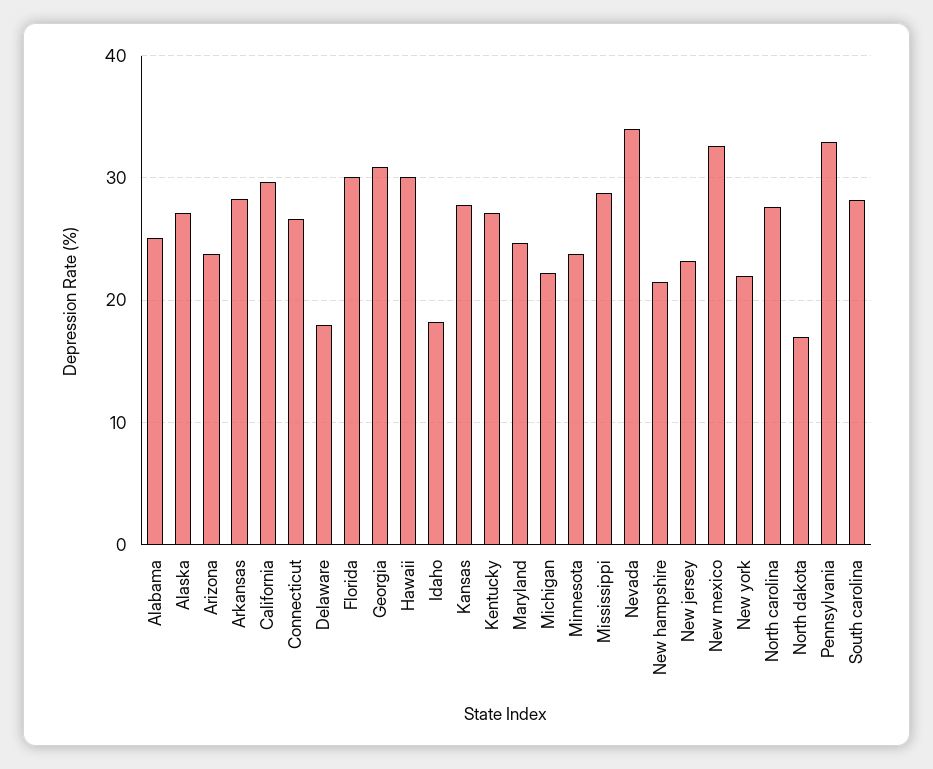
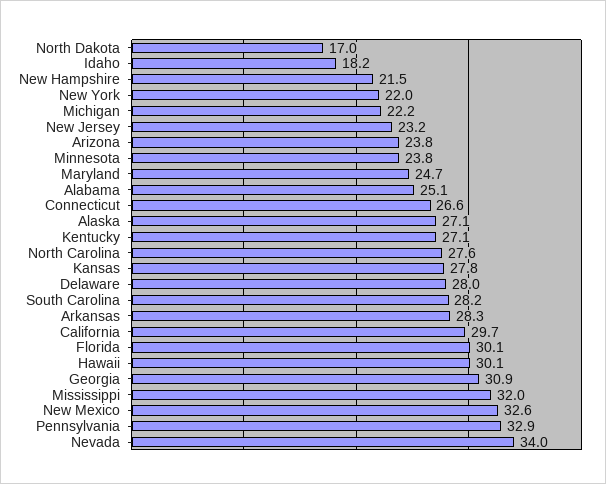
  {
    "Alabama": 25.1,
    "Alaska": 27.1,
    "Arizona": 23.8,
    "Arkansas": 28.3,
    "California": 29.7,
    "Connecticut": 26.6,
-   "Delaware": 18,
+   "Delaware": 28,
    "Florida": 30.1,
    "Georgia": 30.9,
    "Hawaii": 30.1,
    "Idaho": 18.2,
    "Kansas": 27.8,
    "Kentucky": 27.1,
    "Maryland": 24.7,
    "Michigan": 22.2,
    "Minnesota": 23.8,
-   "Mississippi": 29,
+   "Mississippi": 32,
    "Nevada": 34,
    "New hampshire": 21.5,
    "New jersey": 23.2,
    "New mexico": 32.6,
    "New york": 22,
    "North carolina": 27.6,
    "North dakota": 17,
    "Pennsylvania": 32.9,
    "South carolina": 28.2
  }

